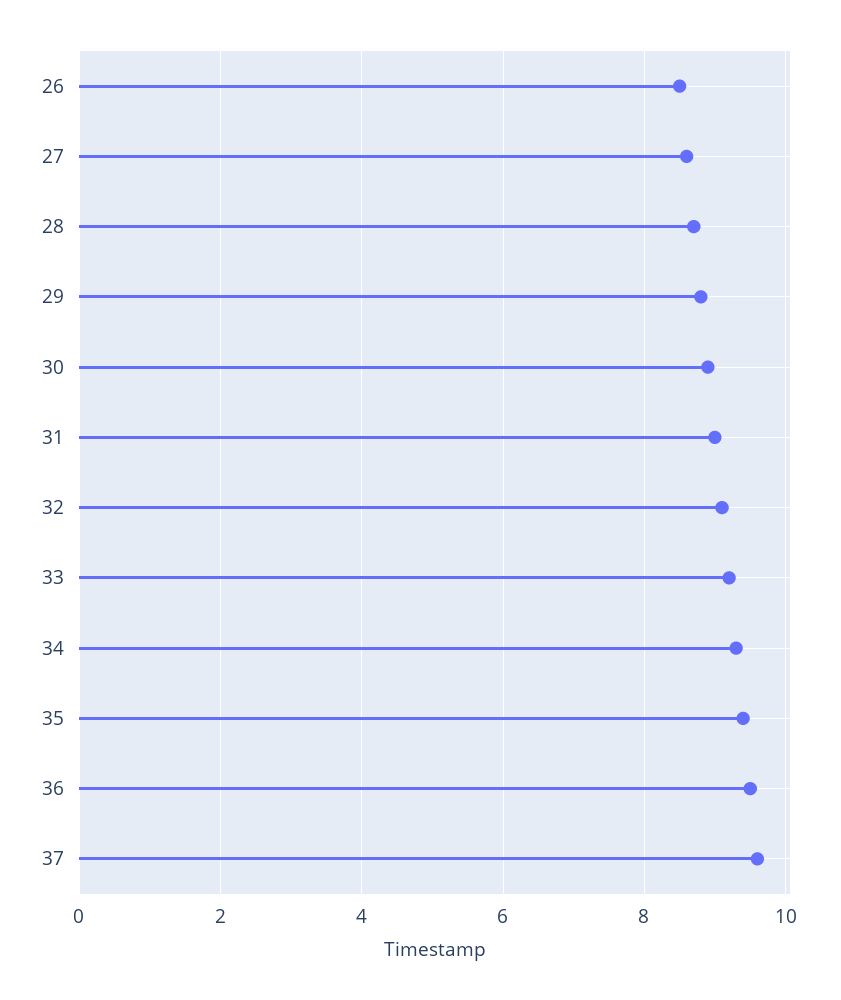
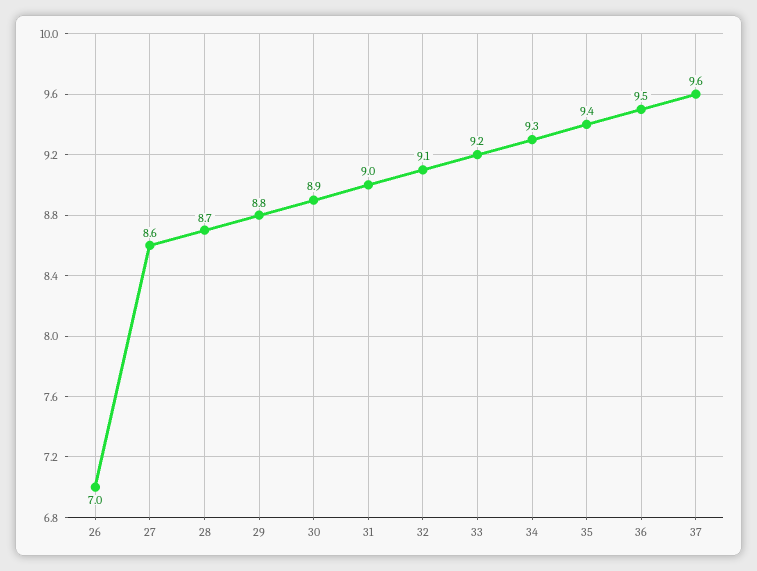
  {
-   "26": 8.5,
+   "26": 7,
    "27": 8.6,
    "28": 8.7,
    "29": 8.8,
    "30": 8.9,
    "31": 9,
    "32": 9.1,
    "33": 9.2,
    "34": 9.3,
    "35": 9.4,
    "36": 9.5,
    "37": 9.6
  }

